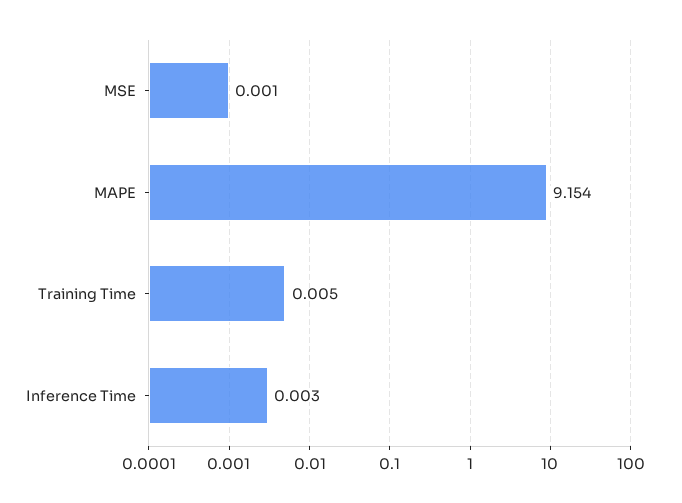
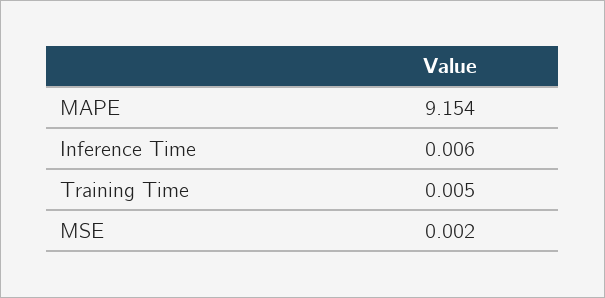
  {
-   "MSE": 0.001,
+   "MSE": 0.002,
    "MAPE": 9.154,
    "Training Time": 0.005,
-   "Inference Time": 0.003
+   "Inference Time": 0.006
  }

